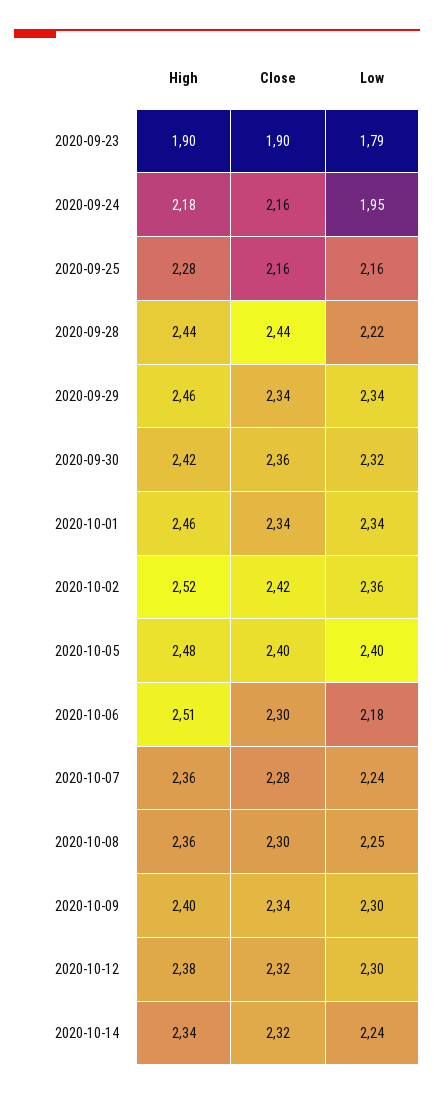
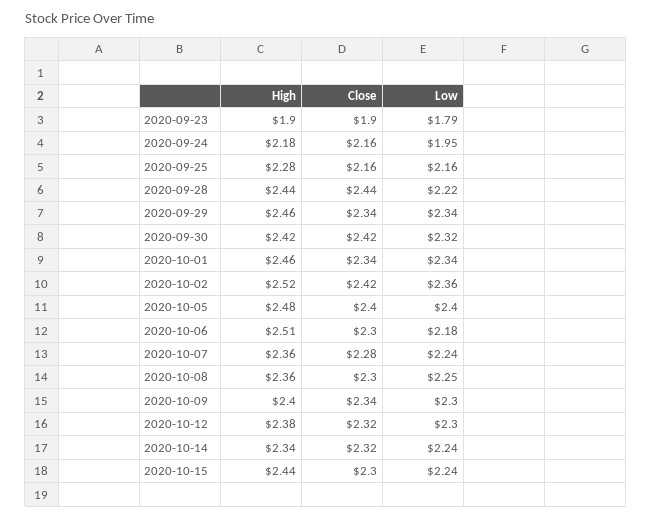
  {
    "High": {
      "2020-09-23": 1.9,
      "2020-09-24": 2.18,
      "2020-09-25": 2.28,
      "2020-09-28": 2.44,
      "2020-09-29": 2.46,
      "2020-09-30": 2.42,
      "2020-10-01": 2.46,
      "2020-10-02": 2.52,
      "2020-10-05": 2.48,
      "2020-10-06": 2.51,
      "2020-10-07": 2.36,
      "2020-10-08": 2.36,
      "2020-10-09": 2.4,
      "2020-10-12": 2.38,
-     "2020-10-14": 2.34
+     "2020-10-14": 2.34,
+     "2020-10-15": 2.44
    },
    "Close": {
      "2020-09-23": 1.9,
      "2020-09-24": 2.16,
      "2020-09-25": 2.16,
      "2020-09-28": 2.44,
      "2020-09-29": 2.34,
-     "2020-09-30": 2.36,
+     "2020-09-30": 2.42,
      "2020-10-01": 2.34,
      "2020-10-02": 2.42,
      "2020-10-05": 2.4,
      "2020-10-06": 2.3,
      "2020-10-07": 2.28,
      "2020-10-08": 2.3,
      "2020-10-09": 2.34,
      "2020-10-12": 2.32,
-     "2020-10-14": 2.32
+     "2020-10-14": 2.32,
+     "2020-10-15": 2.3
    },
    "Low": {
      "2020-09-23": 1.79,
      "2020-09-24": 1.95,
      "2020-09-25": 2.16,
      "2020-09-28": 2.22,
      "2020-09-29": 2.34,
      "2020-09-30": 2.32,
      "2020-10-01": 2.34,
      "2020-10-02": 2.36,
      "2020-10-05": 2.4,
      "2020-10-06": 2.18,
      "2020-10-07": 2.24,
      "2020-10-08": 2.25,
      "2020-10-09": 2.3,
      "2020-10-12": 2.3,
-     "2020-10-14": 2.24
+     "2020-10-14": 2.24,
+     "2020-10-15": 2.24
    }
  }

